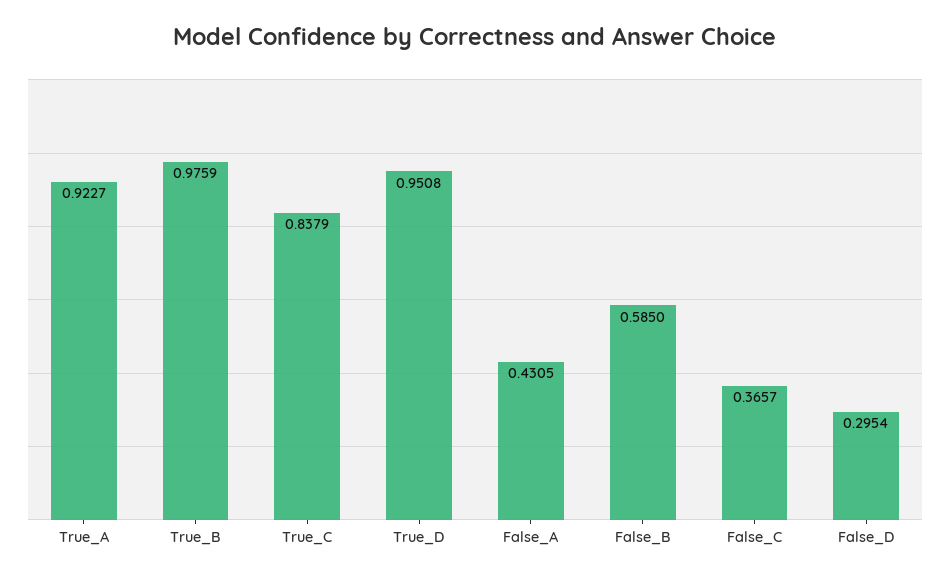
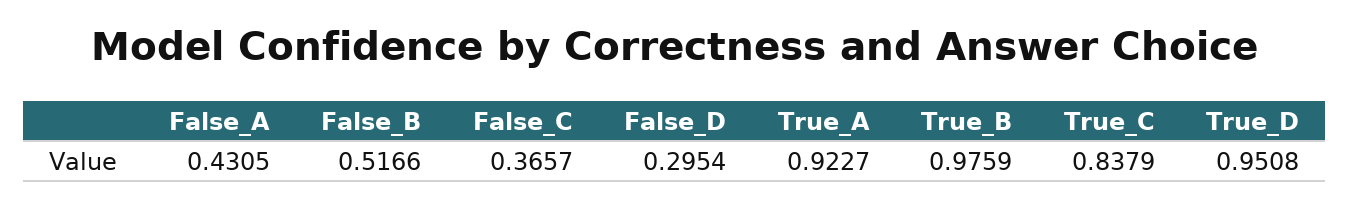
  {
    "True_A": 0.9227,
    "True_B": 0.9759,
    "True_C": 0.8379,
    "True_D": 0.9508,
    "False_A": 0.4305,
-   "False_B": 0.585,
+   "False_B": 0.5166,
    "False_C": 0.3657,
    "False_D": 0.2954
  }

